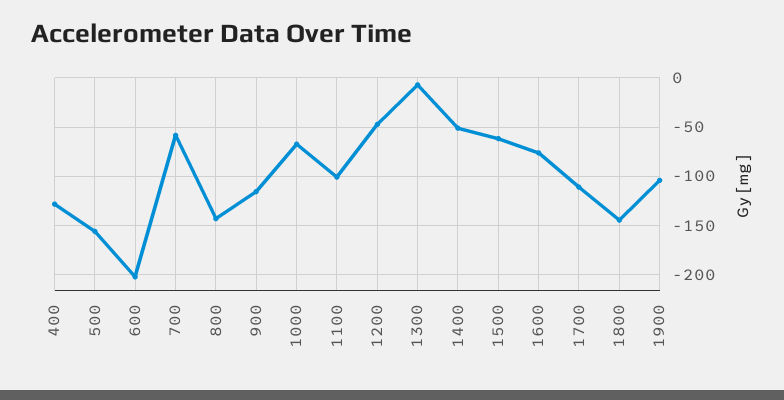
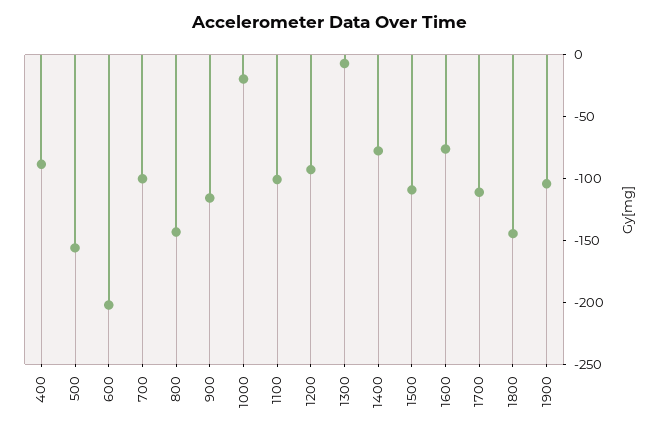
  {
-   "400": -130,
+   "400": -90,
    "500": -160,
    "600": -200,
-   "700": -60,
+   "700": -100,
    "800": -140,
    "900": -120,
-   "1000": -70,
+   "1000": -20,
    "1100": -100,
-   "1200": -50,
+   "1200": -90,
    "1300": -10,
-   "1400": -50,
+   "1400": -80,
-   "1500": -60,
+   "1500": -110,
    "1600": -80,
    "1700": -110,
    "1800": -140,
    "1900": -100
  }

